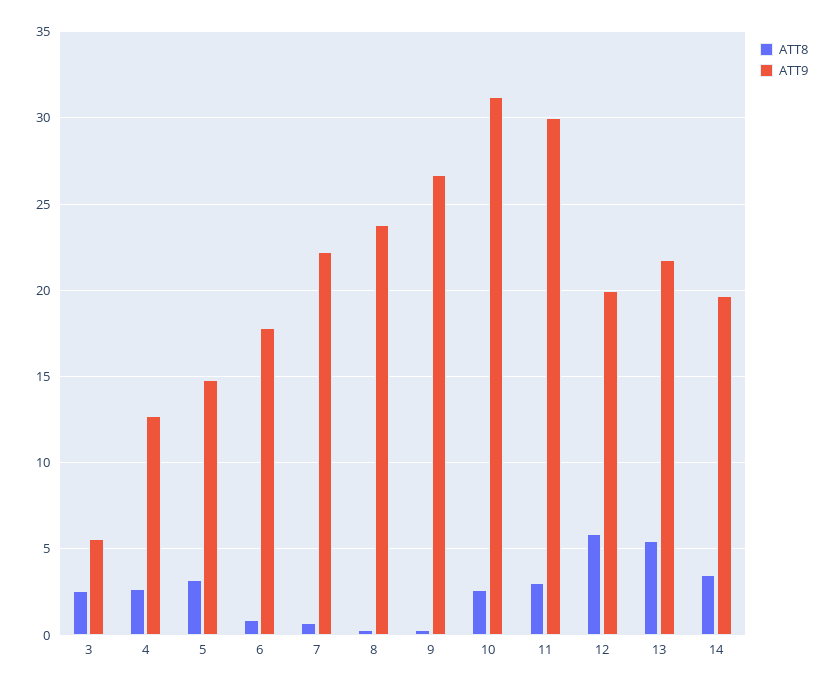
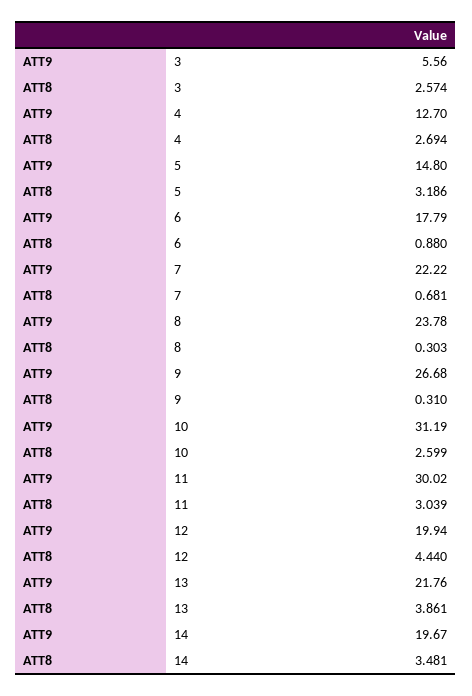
  {
    "ATT8": {
      "3": 2.574,
      "4": 2.694,
      "5": 3.186,
      "6": 0.88,
      "7": 0.681,
      "8": 0.303,
      "9": 0.31,
      "10": 2.599,
      "11": 3.039,
-     "12": 6,
+     "12": 4.44,
-     "13": 5.5,
+     "13": 3.861,
      "14": 3.481
    },
    "ATT9": {
      "3": 5.56,
      "4": 12.7,
      "5": 14.8,
      "6": 17.79,
      "7": 22.22,
      "8": 23.78,
      "9": 26.68,
      "10": 31.19,
      "11": 30.02,
      "12": 19.94,
      "13": 21.76,
      "14": 19.67
    }
  }

